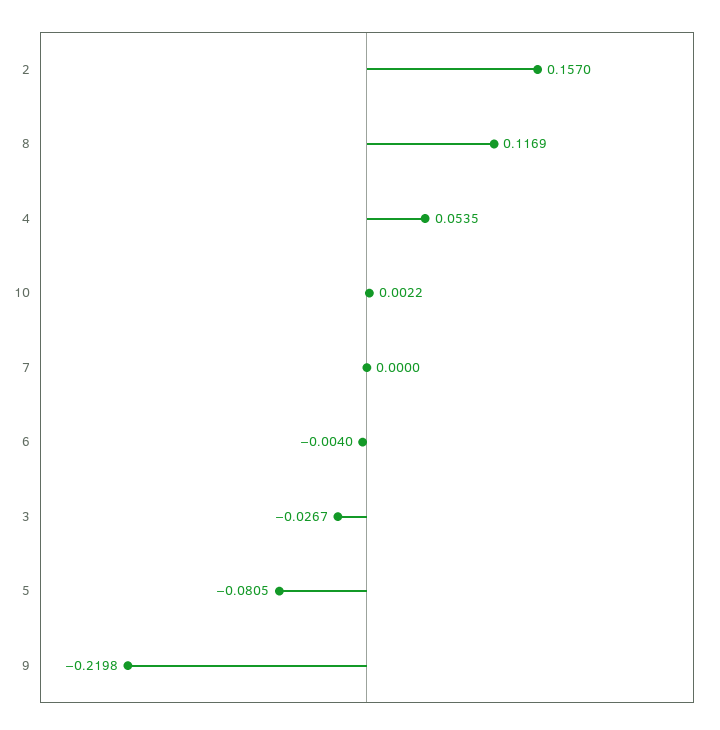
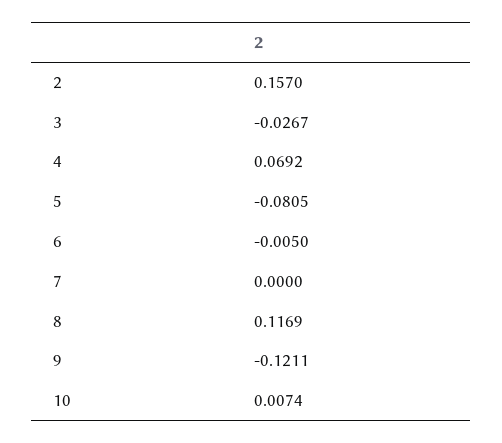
  {
    "2": 0.157,
    "8": 0.1169,
-   "4": 0.0535,
+   "4": 0.0692,
-   "10": 0.0022,
+   "10": 0.0074,
    "7": 0,
-   "6": -0.004,
+   "6": -0.005,
    "3": -0.0267,
    "5": -0.0805,
-   "9": -0.2198
+   "9": -0.1211
  }

